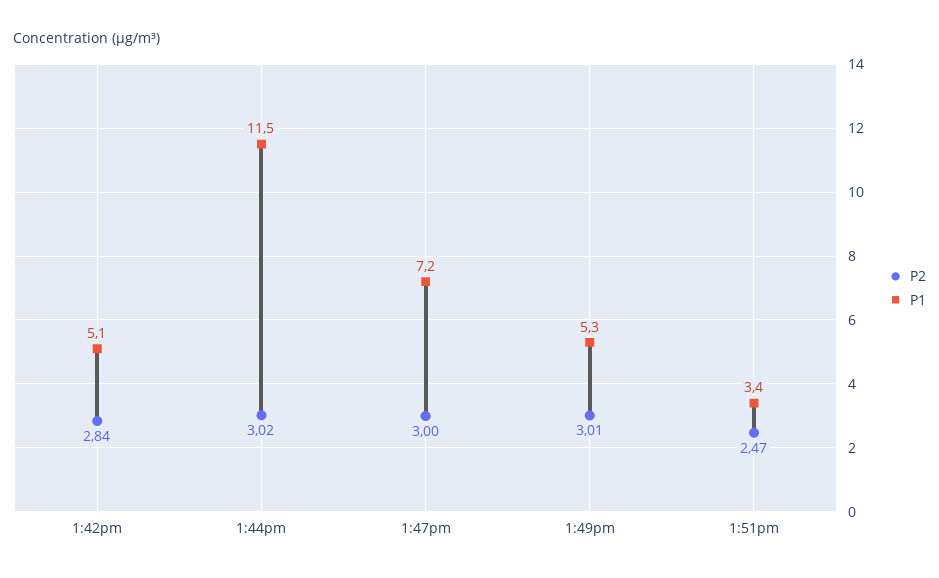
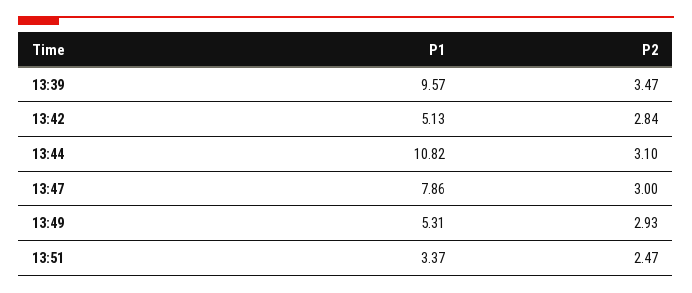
  {
    "P2": {
      "1:42pm": 2.84,
-     "1:44pm": 3.02,
+     "1:44pm": 3.1,
      "1:47pm": 3,
-     "1:49pm": 3.01,
+     "1:49pm": 2.93,
-     "1:51pm": 2.47
+     "1:51pm": 2.47,
+     "13:39": 3.47
    },
    "P1": {
      "1:42pm": 5.13,
-     "1:44pm": 11.5,
+     "1:44pm": 10.82,
-     "1:47pm": 7.2,
+     "1:47pm": 7.86,
      "1:49pm": 5.31,
-     "1:51pm": 3.37
+     "1:51pm": 3.37,
+     "13:39": 9.57
    }
  }

